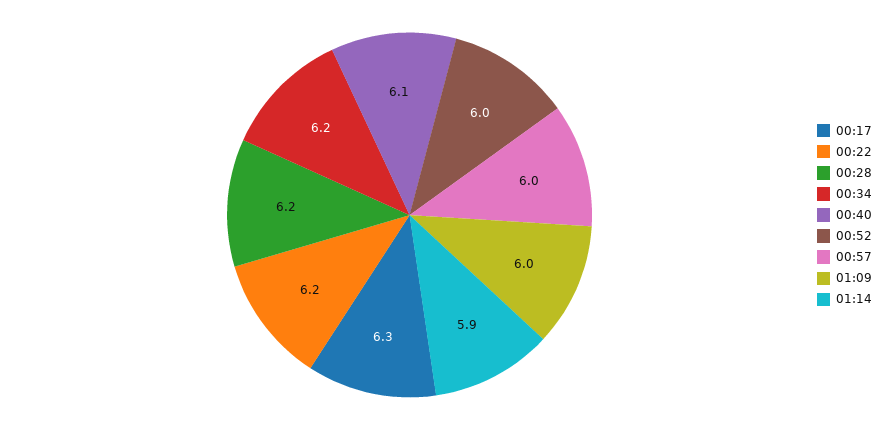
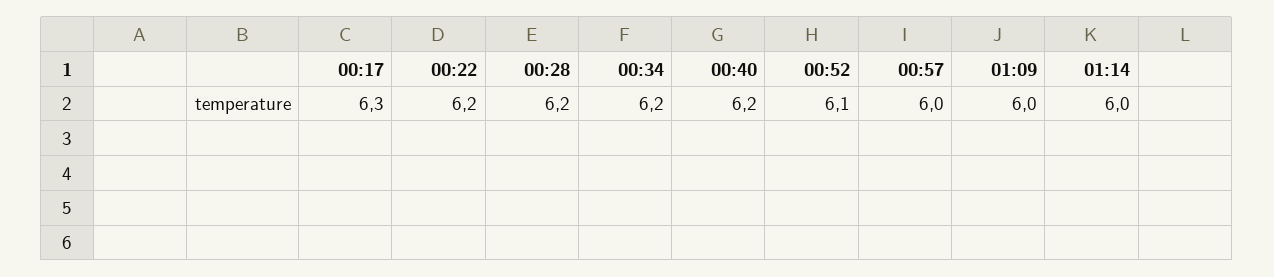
  {
    "00:17": 6.3,
    "00:22": 6.2,
    "00:28": 6.2,
    "00:34": 6.2,
-   "00:40": 6.1,
+   "00:40": 6.2,
-   "00:52": 6,
+   "00:52": 6.1,
    "00:57": 6,
    "01:09": 6,
-   "01:14": 5.9
+   "01:14": 6
  }

